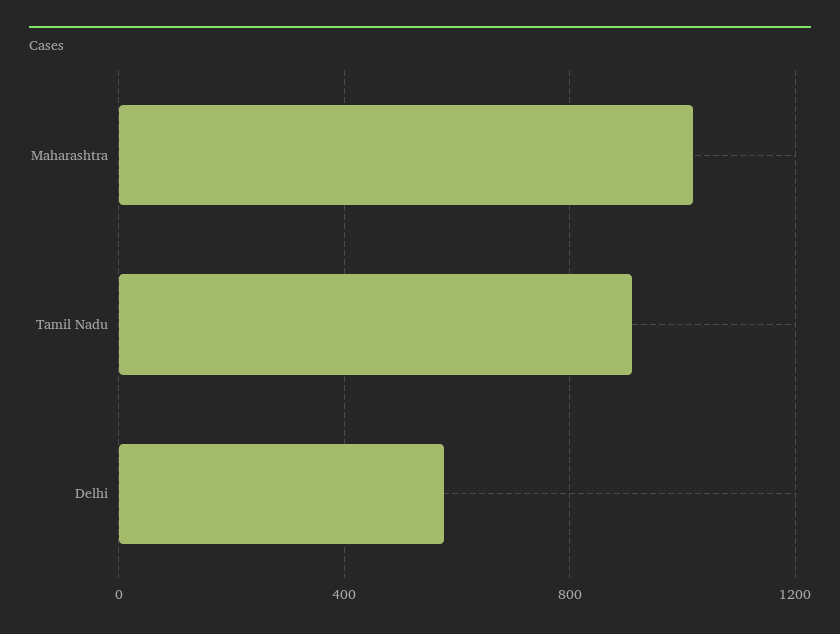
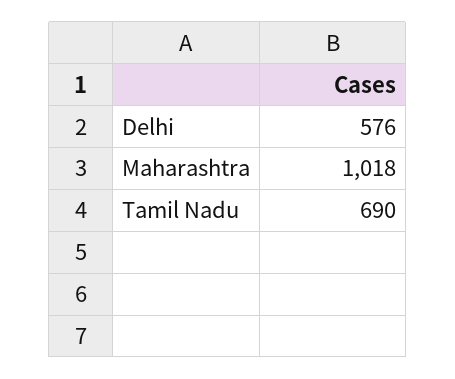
  {
    "Maharashtra": 1018,
-   "Tamil Nadu": 900,
+   "Tamil Nadu": 690,
    "Delhi": 576
  }

